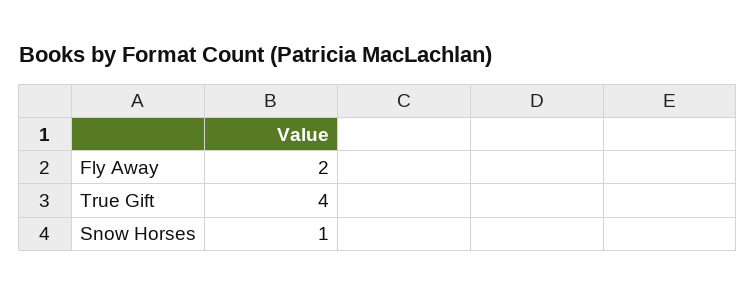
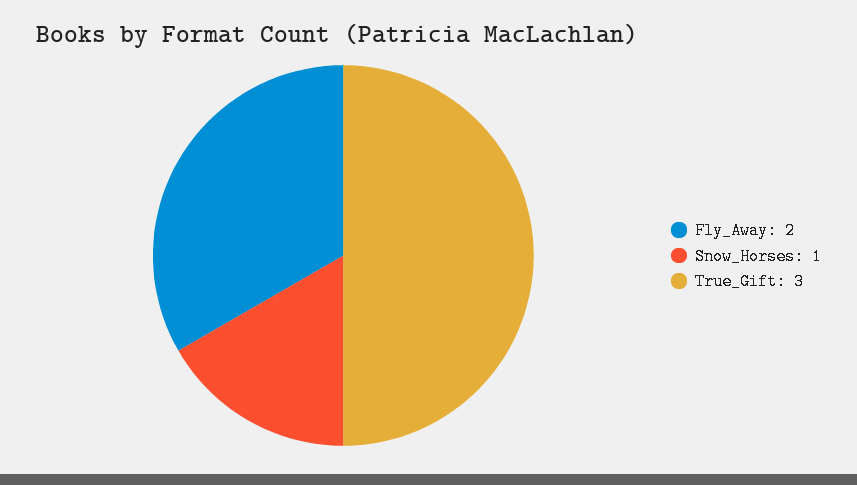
  {
    "Fly Away": 2,
-   "True Gift": 4,
+   "True Gift": 3,
    "Snow Horses": 1
  }

